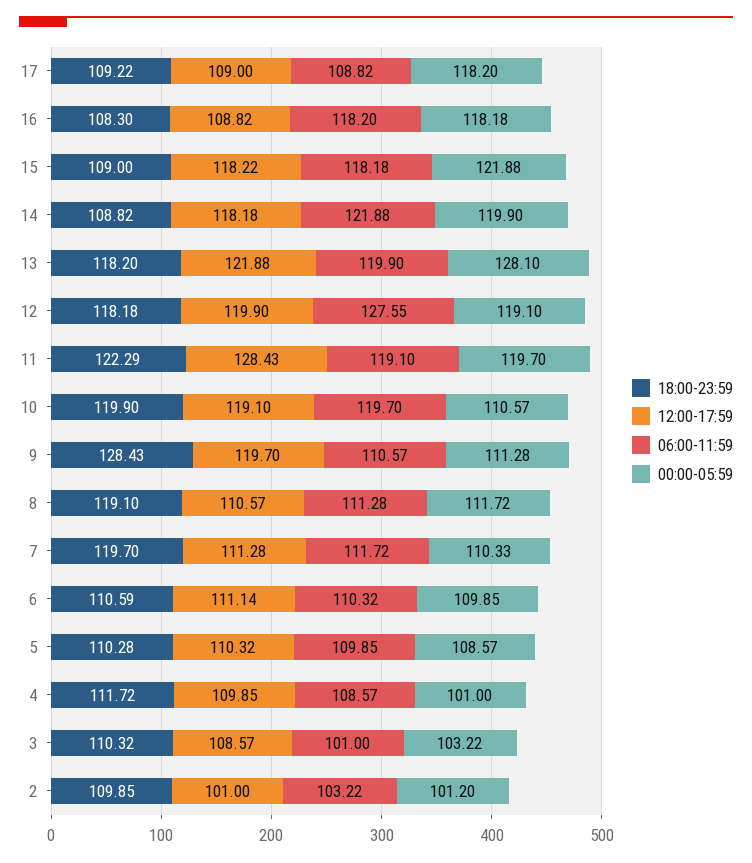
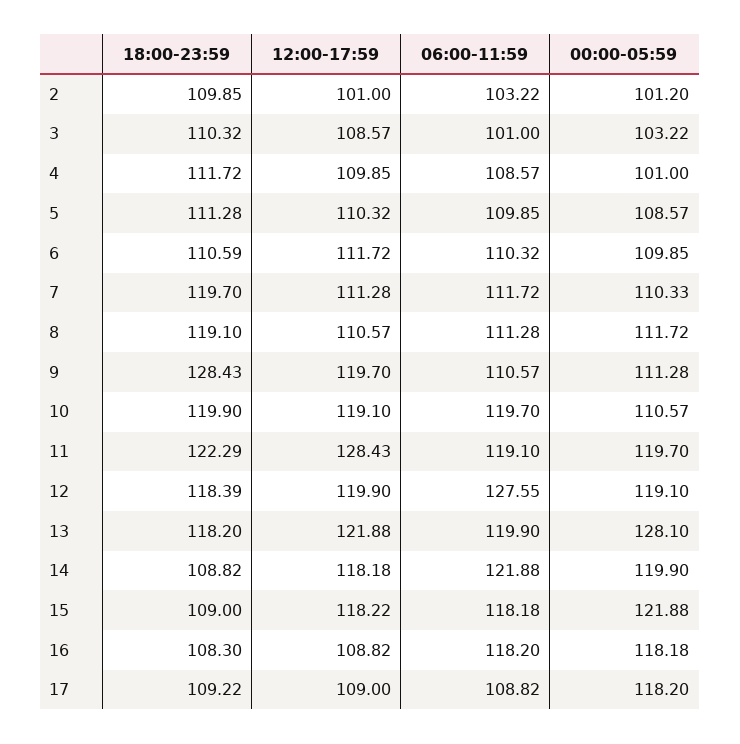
  {
    "18:00-23:59": {
      "17": 109.22,
      "16": 108.3,
      "15": 109,
      "14": 108.82,
      "13": 118.2,
-     "12": 118.18,
+     "12": 118.39,
      "11": 122.29,
      "10": 119.9,
      "9": 128.43,
      "8": 119.1,
      "7": 119.7,
      "6": 110.59,
-     "5": 110.28,
+     "5": 111.28,
      "4": 111.72,
      "3": 110.32,
      "2": 109.85
    },
    "12:00-17:59": {
      "17": 109,
      "16": 108.82,
      "15": 118.22,
      "14": 118.18,
      "13": 121.88,
      "12": 119.9,
      "11": 128.43,
      "10": 119.1,
      "9": 119.7,
      "8": 110.57,
      "7": 111.28,
-     "6": 111.14,
+     "6": 111.72,
      "5": 110.32,
      "4": 109.85,
      "3": 108.57,
      "2": 101
    },
    "06:00-11:59": {
      "17": 108.82,
      "16": 118.2,
      "15": 118.18,
      "14": 121.88,
      "13": 119.9,
      "12": 127.55,
      "11": 119.1,
      "10": 119.7,
      "9": 110.57,
      "8": 111.28,
      "7": 111.72,
      "6": 110.32,
      "5": 109.85,
      "4": 108.57,
      "3": 101,
      "2": 103.22
    },
    "00:00-05:59": {
      "17": 118.2,
      "16": 118.18,
      "15": 121.88,
      "14": 119.9,
      "13": 128.1,
      "12": 119.1,
      "11": 119.7,
      "10": 110.57,
      "9": 111.28,
      "8": 111.72,
      "7": 110.33,
      "6": 109.85,
      "5": 108.57,
      "4": 101,
      "3": 103.22,
      "2": 101.2
    }
  }

